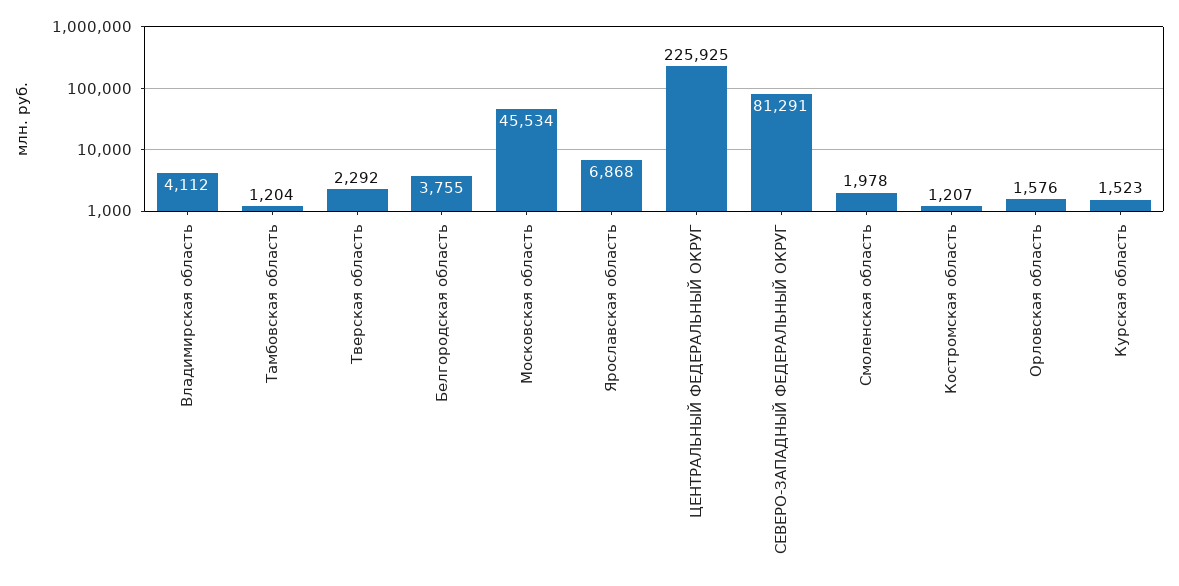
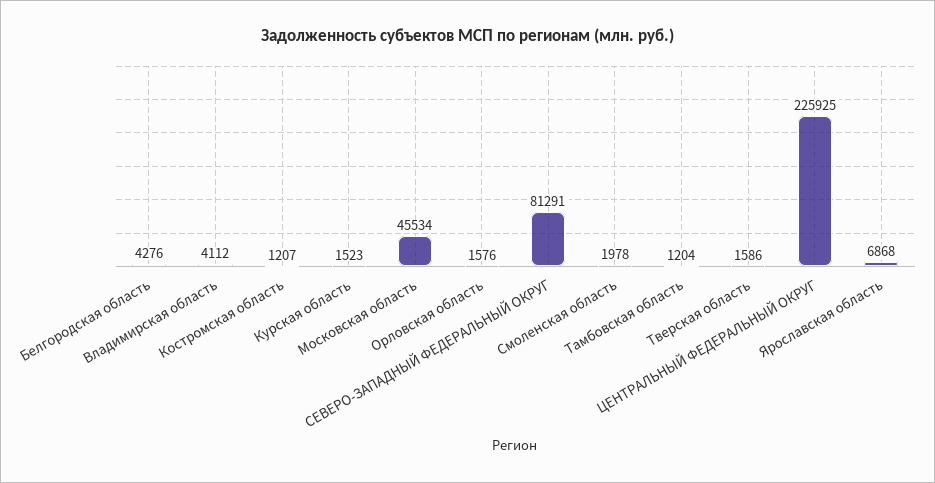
  {
    "Владимирская область": 4112,
    "Тамбовская область": 1204,
-   "Тверская область": 2292,
+   "Тверская область": 1586,
-   "Белгородская область": 3755,
+   "Белгородская область": 4276,
    "Московская область": 45534,
    "Ярославская область": 6868,
    "ЦЕНТРАЛЬНЫЙ ФЕДЕРАЛЬНЫЙ ОКРУГ": 225925,
    "СЕВЕРО-ЗАПАДНЫЙ ФЕДЕРАЛЬНЫЙ ОКРУГ": 81291,
    "Смоленская область": 1978,
    "Костромская область": 1207,
    "Орловская область": 1576,
    "Курская область": 1523
  }

